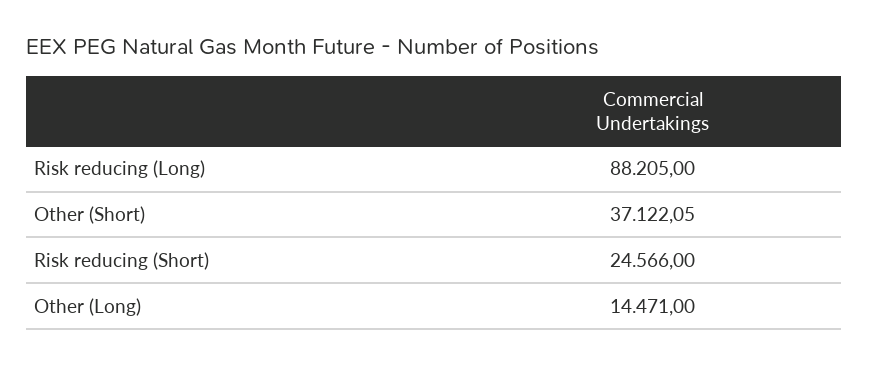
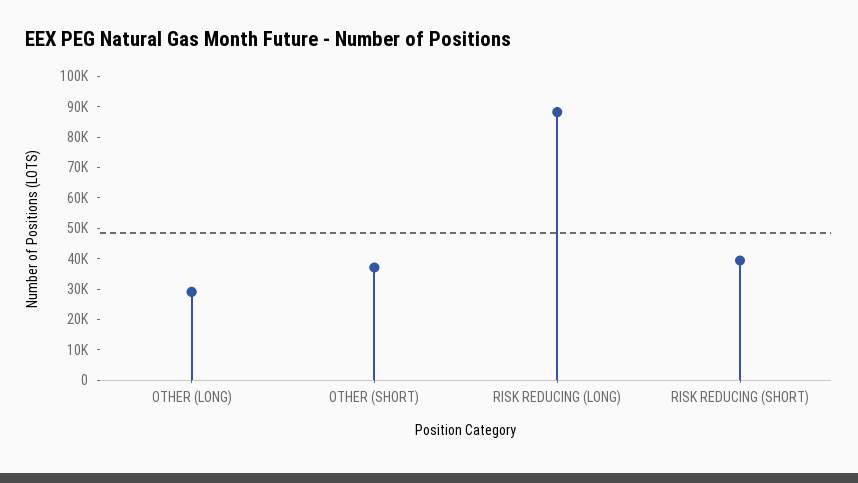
  {
    "Risk reducing (Long)": 88205,
    "Other (Short)": 37122.05,
-   "Risk reducing (Short)": 24566,
+   "Risk reducing (Short)": 40000,
-   "Other (Long)": 14471
+   "Other (Long)": 30000
  }

